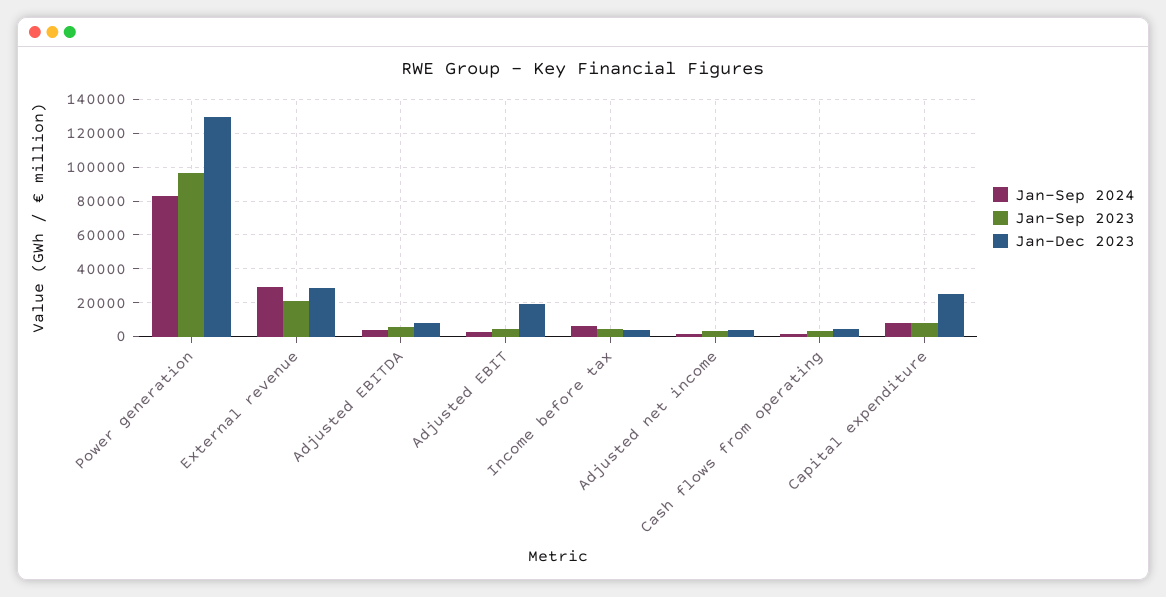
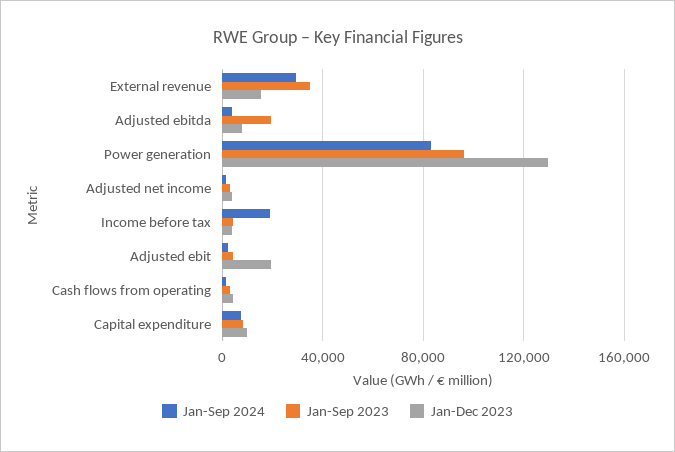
  {
    "Jan-Sep 2024": {
      "Power generation": 85000,
      "External revenue": 30000,
      "Adjusted EBITDA": 5000,
      "Adjusted EBIT": 5000,
-     "Income before tax": 5000,
+     "Income before tax": 20000,
      "Adjusted net income": 0,
      "Cash flows from operating": 0,
      "Capital expenditure": 10000
    },
    "Jan-Sep 2023": {
      "Power generation": 95000,
-     "External revenue": 20000,
+     "External revenue": 35000,
-     "Adjusted EBITDA": 5000,
+     "Adjusted EBITDA": 20000,
      "Adjusted EBIT": 5000,
      "Income before tax": 5000,
      "Adjusted net income": 5000,
      "Cash flows from operating": 5000,
      "Capital expenditure": 10000
    },
    "Jan-Dec 2023": {
      "Power generation": 130000,
-     "External revenue": 30000,
+     "External revenue": 15000,
      "Adjusted EBITDA": 10000,
      "Adjusted EBIT": 20000,
      "Income before tax": 5000,
      "Adjusted net income": 5000,
      "Cash flows from operating": 5000,
-     "Capital expenditure": 25000
+     "Capital expenditure": 10000
    }
  }

